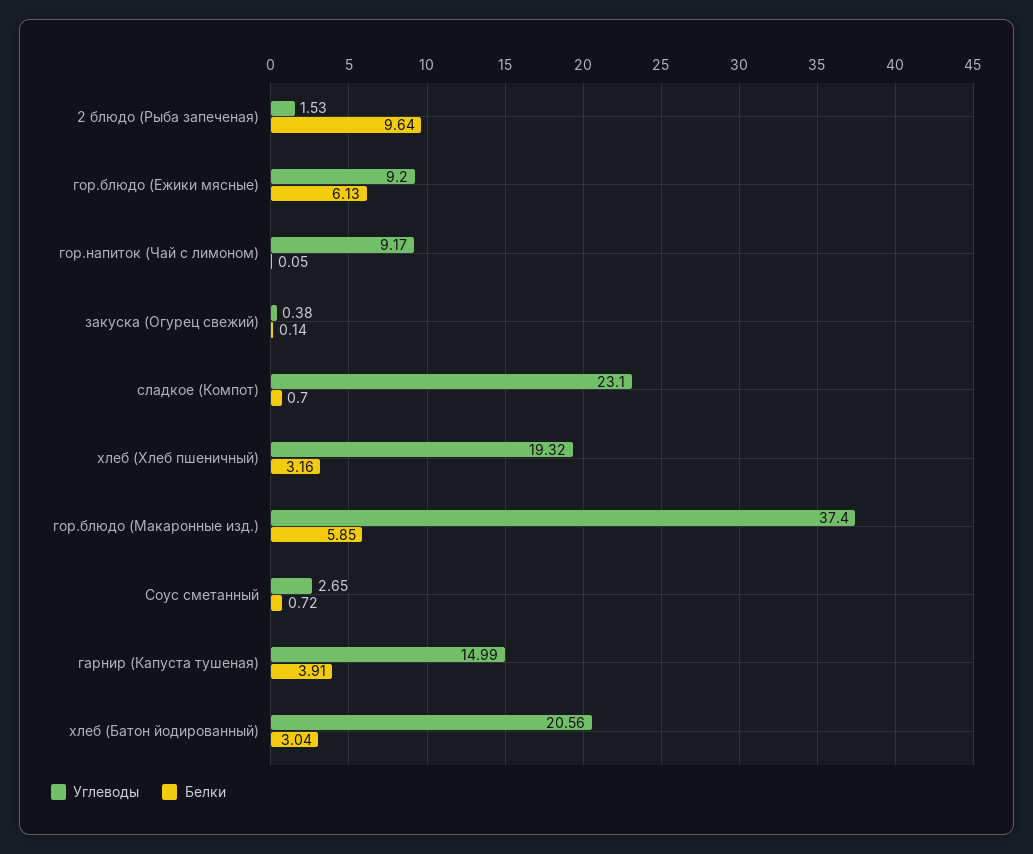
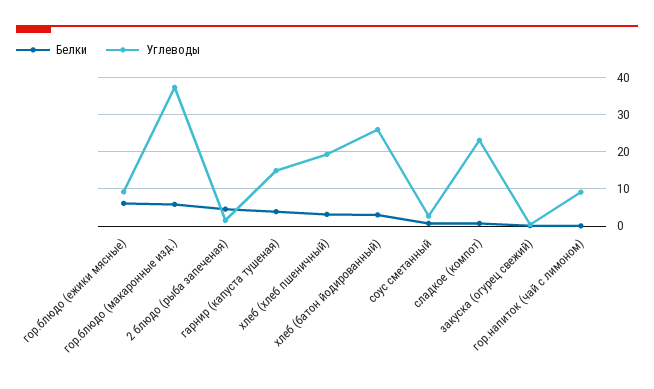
  {
    "Углеводы": {
      "2 блюдо (Рыба запеченая)": 1.53,
      "гор.блюдо (Ежики мясные)": 9.2,
      "гор.напиток (Чай с лимоном)": 9.17,
      "закуска (Огурец свежий)": 0.38,
      "сладкое (Компот)": 23.1,
      "хлеб (Хлеб пшеничный)": 19.32,
      "гор.блюдо (Макаронные изд.)": 37.4,
      "Соус сметанный": 2.65,
      "гарнир (Капуста тушеная)": 14.99,
-     "хлеб (Батон йодированный)": 20.56
+     "хлеб (Батон йодированный)": 26
    },
    "Белки": {
-     "2 блюдо (Рыба запеченая)": 9.64,
+     "2 блюдо (Рыба запеченая)": 4,
      "гор.блюдо (Ежики мясные)": 6.13,
      "гор.напиток (Чай с лимоном)": 0.05,
      "закуска (Огурец свежий)": 0.14,
      "сладкое (Компот)": 0.7,
      "хлеб (Хлеб пшеничный)": 3.16,
      "гор.блюдо (Макаронные изд.)": 5.85,
      "Соус сметанный": 0.72,
      "гарнир (Капуста тушеная)": 3.91,
      "хлеб (Батон йодированный)": 3.04
    }
  }

